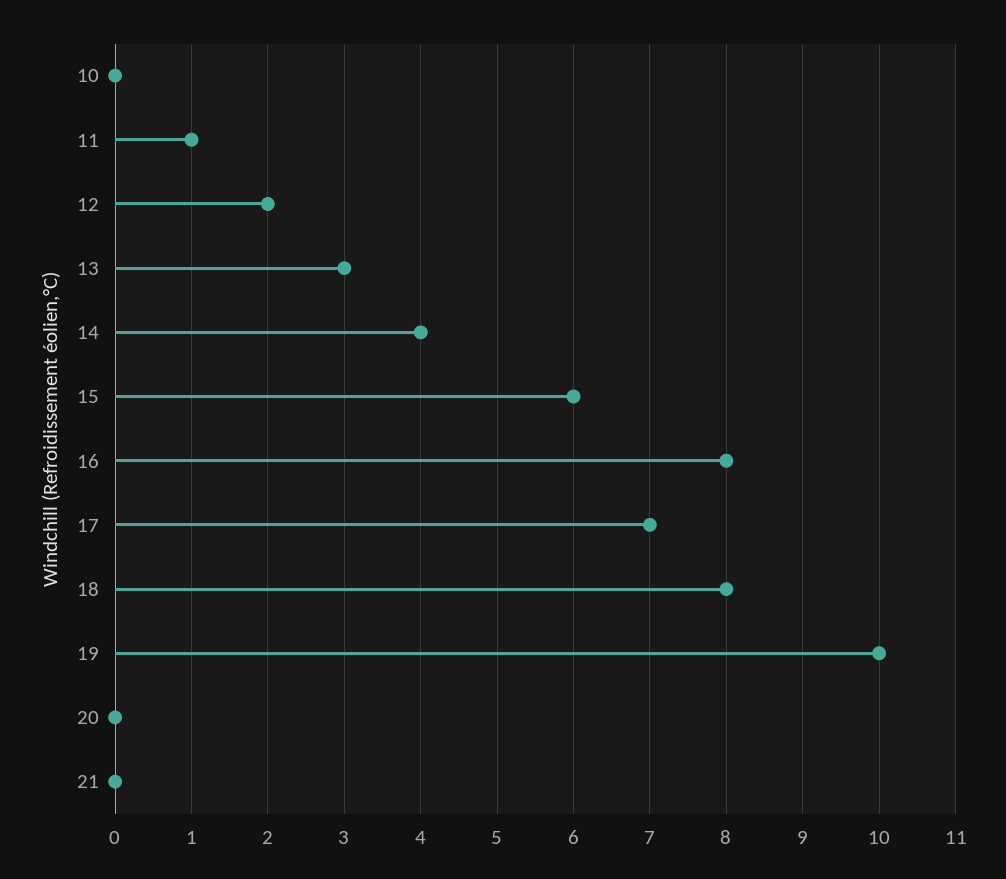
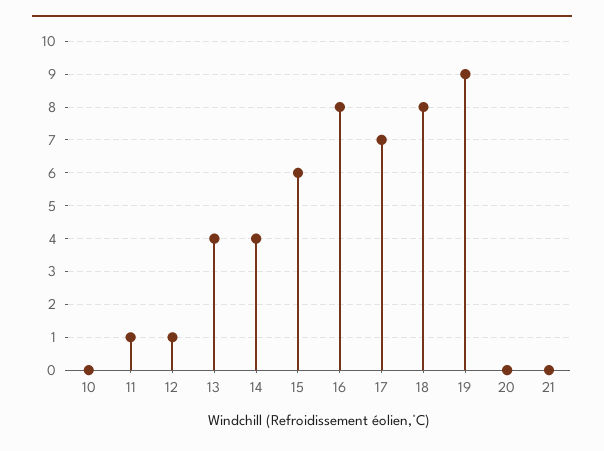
  {
    "10": 0,
    "11": 1,
-   "12": 2,
+   "12": 1,
-   "13": 3,
+   "13": 4,
    "14": 4,
    "15": 6,
    "16": 8,
    "17": 7,
    "18": 8,
-   "19": 10,
+   "19": 9,
    "20": 0,
    "21": 0
  }

